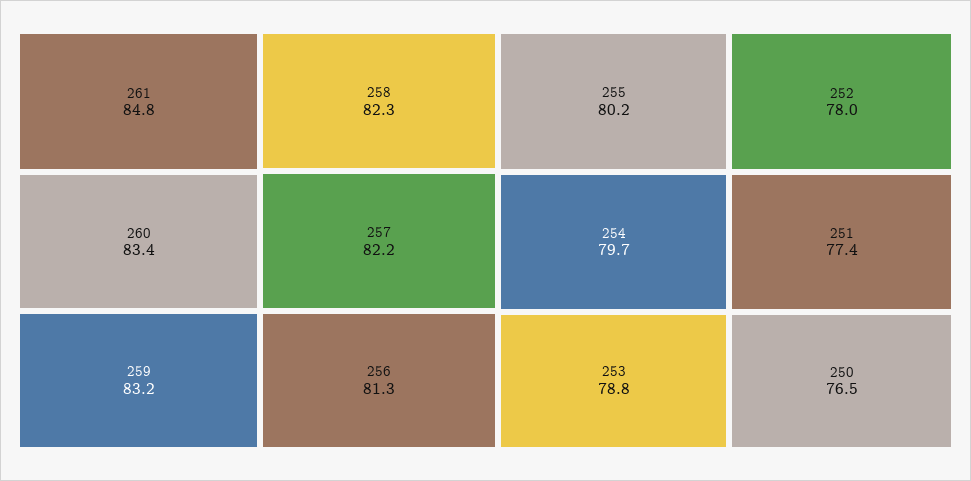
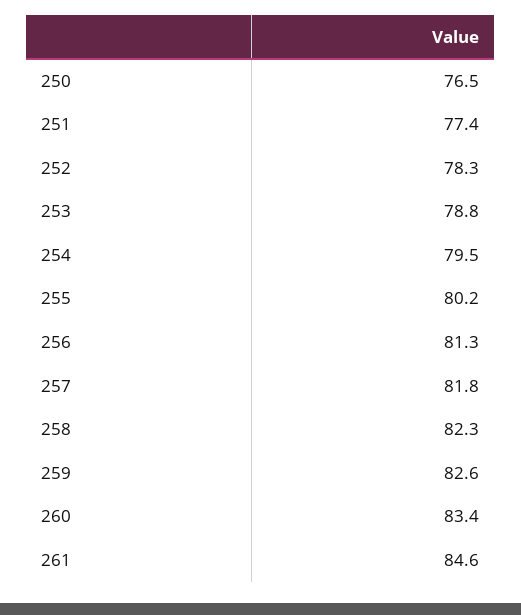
  {
-   "261": 84.8,
+   "261": 84.6,
    "260": 83.4,
-   "259": 83.2,
+   "259": 82.6,
    "258": 82.3,
-   "257": 82.2,
+   "257": 81.8,
    "256": 81.3,
    "255": 80.2,
-   "254": 79.7,
+   "254": 79.5,
    "253": 78.8,
-   "252": 78,
+   "252": 78.3,
    "251": 77.4,
    "250": 76.5
  }

